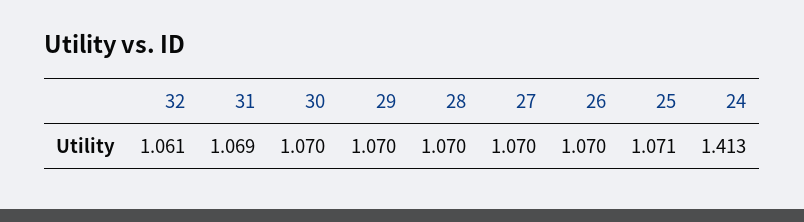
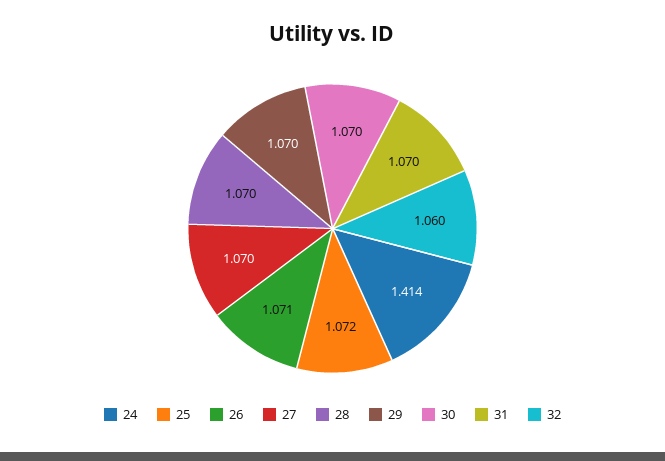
  {
-   "32": 1.061,
+   "32": 1.06,
-   "31": 1.069,
+   "31": 1.07,
    "30": 1.07,
    "29": 1.07,
    "28": 1.07,
    "27": 1.07,
-   "26": 1.07,
+   "26": 1.071,
-   "25": 1.071,
+   "25": 1.072,
-   "24": 1.413
+   "24": 1.414
  }

